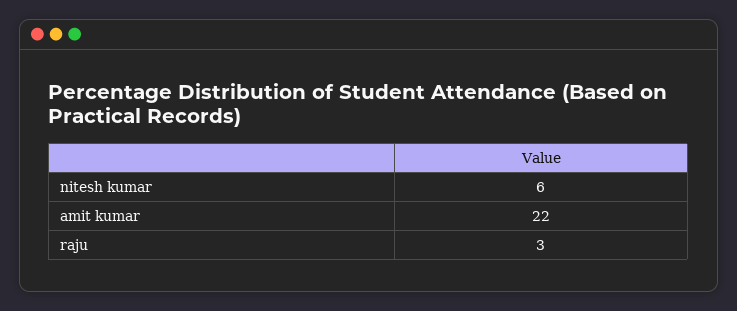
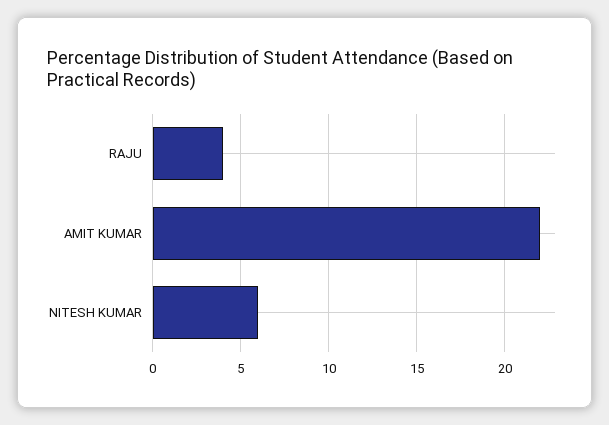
  {
    "nitesh kumar": 6,
    "amit kumar": 22,
-   "raju": 3
+   "raju": 4
  }

